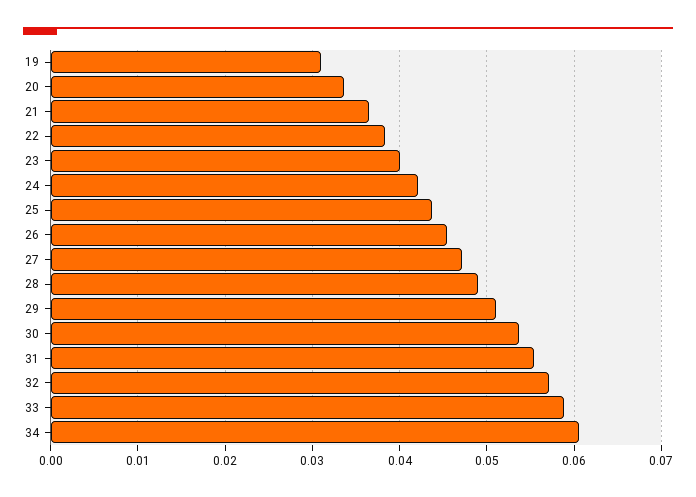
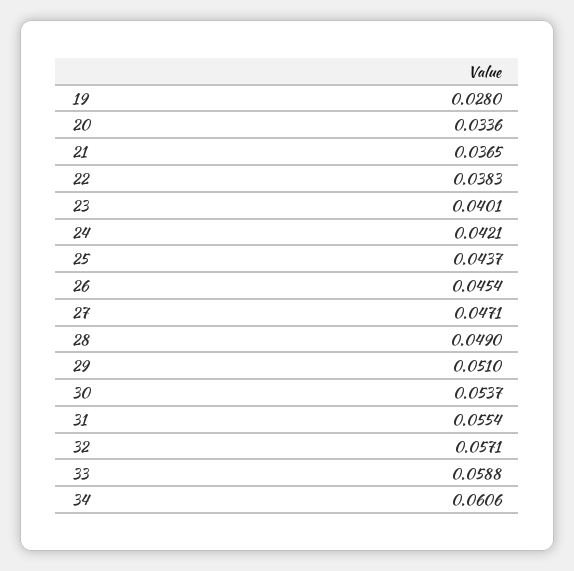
  {
-   "19": 0.031,
+   "19": 0.028,
    "20": 0.0336,
    "21": 0.0365,
    "22": 0.0383,
    "23": 0.0401,
    "24": 0.0421,
    "25": 0.0437,
    "26": 0.0454,
    "27": 0.0471,
    "28": 0.049,
    "29": 0.051,
    "30": 0.0537,
    "31": 0.0554,
    "32": 0.0571,
    "33": 0.0588,
    "34": 0.0606
  }

